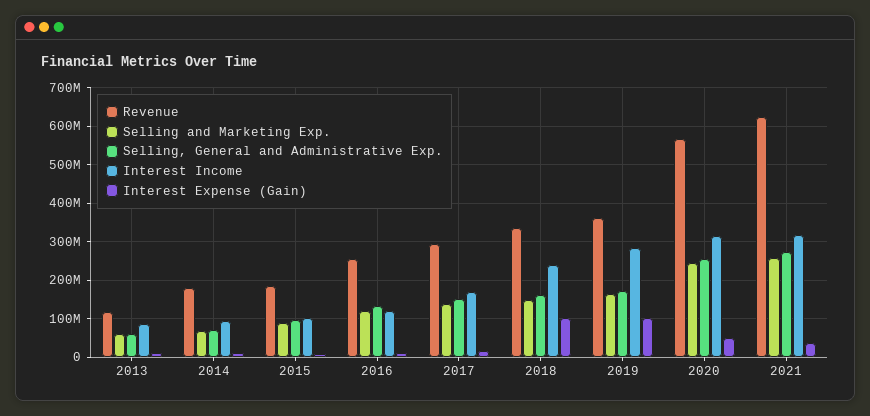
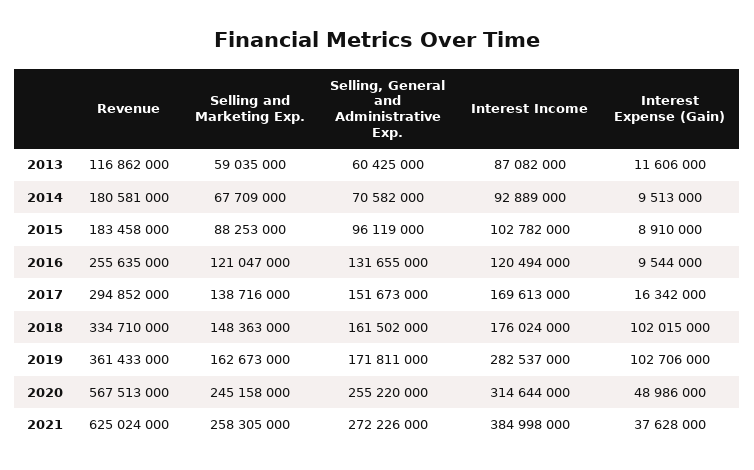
  {
    "Revenue": {
      "2013": 116862000,
      "2014": 180581000,
      "2015": 183458000,
      "2016": 255635000,
      "2017": 294852000,
      "2018": 334710000,
      "2019": 361433000,
      "2020": 567513000,
      "2021": 625024000
    },
    "Selling and Marketing Exp.": {
      "2013": 59035000,
      "2014": 67709000,
      "2015": 88253000,
      "2016": 121047000,
      "2017": 138716000,
      "2018": 148363000,
      "2019": 162673000,
      "2020": 245158000,
      "2021": 258305000
    },
    "Selling, General and Administrative Exp.": {
      "2013": 60425000,
      "2014": 70582000,
      "2015": 96119000,
      "2016": 131655000,
      "2017": 151673000,
      "2018": 161502000,
      "2019": 171811000,
      "2020": 255220000,
      "2021": 272226000
    },
    "Interest Income": {
      "2013": 87082000,
      "2014": 92889000,
      "2015": 102782000,
      "2016": 120494000,
      "2017": 169613000,
-     "2018": 240000000,
+     "2018": 176024000,
      "2019": 282537000,
      "2020": 314644000,
-     "2021": 320000000
+     "2021": 384998000
    },
    "Interest Expense (Gain)": {
      "2013": 11606000,
      "2014": 9513000,
      "2015": 8910000,
      "2016": 9544000,
      "2017": 16342000,
      "2018": 102015000,
      "2019": 102706000,
      "2020": 48986000,
      "2021": 37628000
    }
  }

